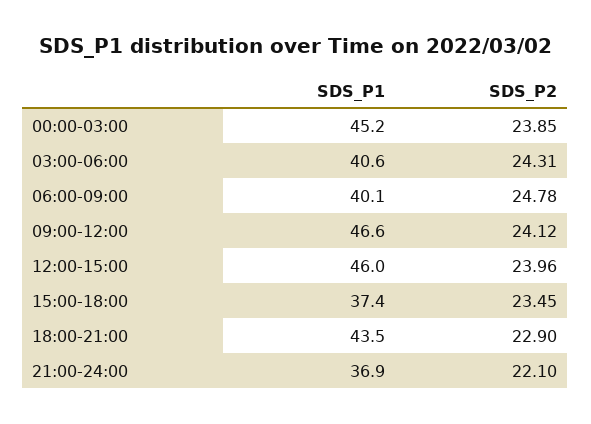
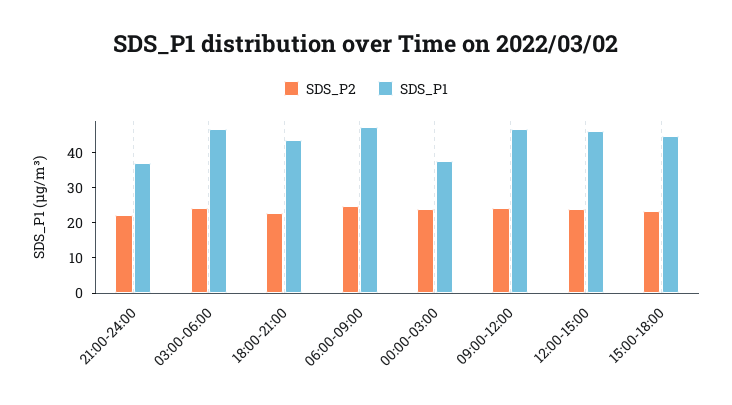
  {
    "SDS_P1": {
-     "00:00-03:00": 45.2,
+     "00:00-03:00": 37.5,
-     "03:00-06:00": 40.6,
+     "03:00-06:00": 47.5,
-     "06:00-09:00": 40.1,
+     "06:00-09:00": 47.5,
      "09:00-12:00": 46.6,
      "12:00-15:00": 46,
-     "15:00-18:00": 37.4,
+     "15:00-18:00": 45,
      "18:00-21:00": 43.5,
      "21:00-24:00": 36.9
    },
    "SDS_P2": {
      "00:00-03:00": 23.85,
      "03:00-06:00": 24.31,
      "06:00-09:00": 24.78,
      "09:00-12:00": 24.12,
      "12:00-15:00": 23.96,
      "15:00-18:00": 23.45,
      "18:00-21:00": 22.9,
      "21:00-24:00": 22.1
    }
  }

